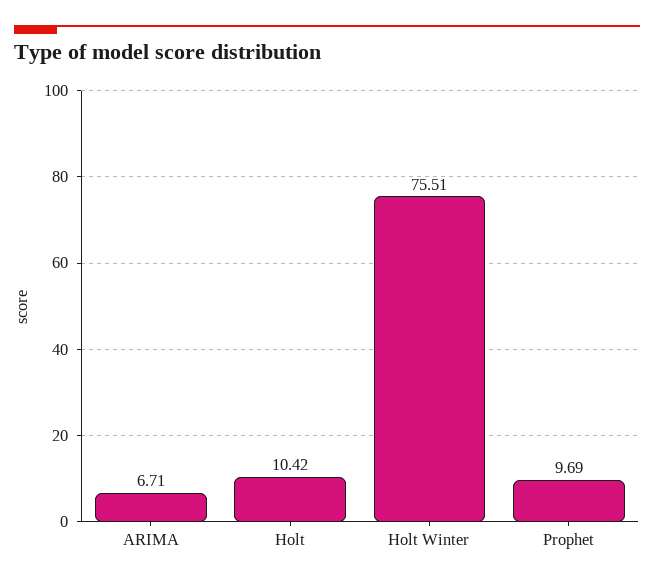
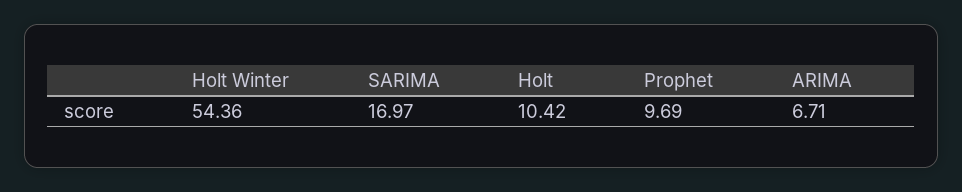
  {
    "ARIMA": 6.71,
    "Holt": 10.42,
-   "Holt Winter": 75.51,
+   "Holt Winter": 54.36,
-   "Prophet": 9.69
+   "Prophet": 9.69,
+   "SARIMA": 16.97
  }

